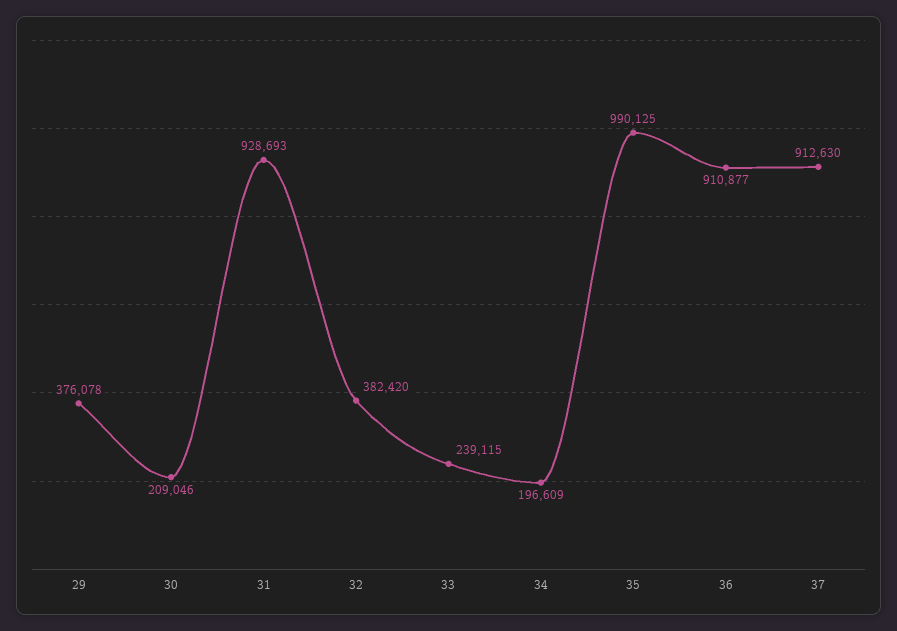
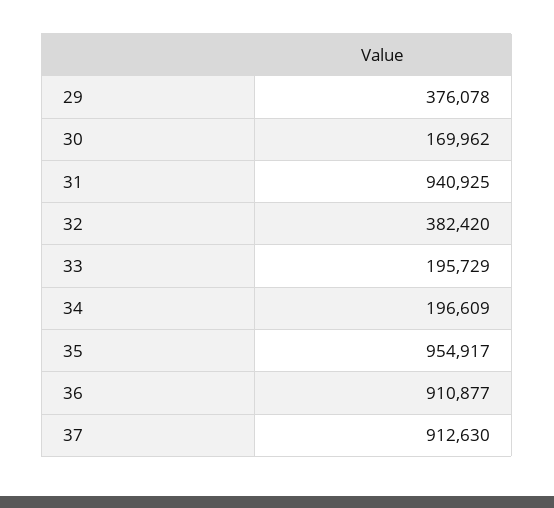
  {
    "29": 376078,
-   "30": 209046,
+   "30": 169962,
-   "31": 928693,
+   "31": 940925,
    "32": 382420,
-   "33": 239115,
+   "33": 195729,
    "34": 196609,
-   "35": 990125,
+   "35": 954917,
    "36": 910877,
    "37": 912630
  }

